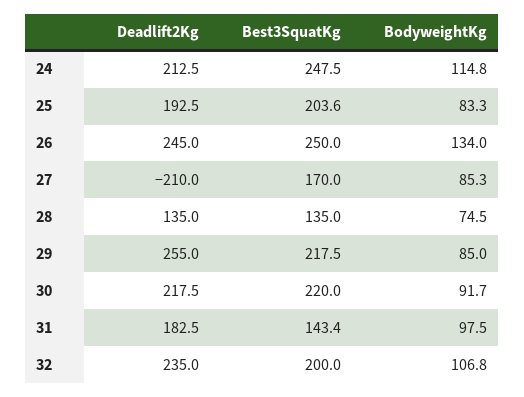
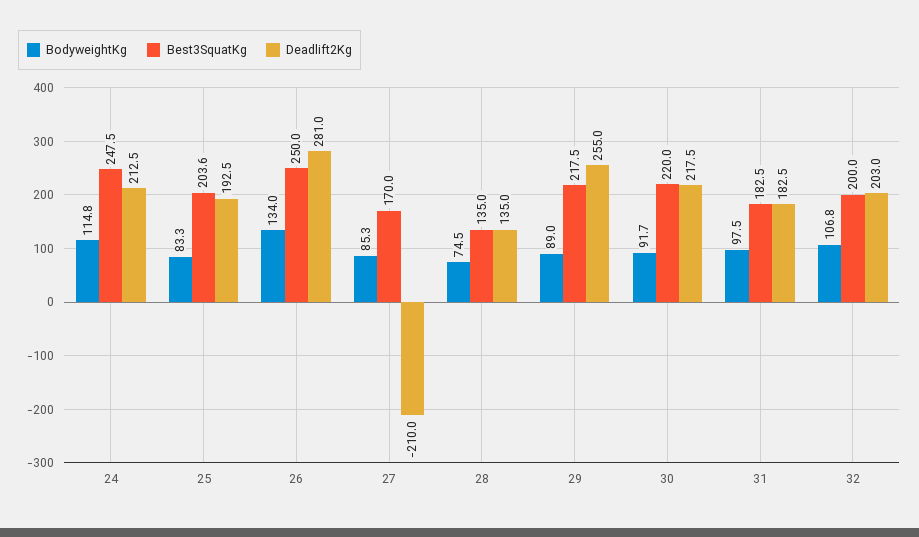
  {
    "Deadlift2Kg": {
      "24": 212.5,
      "25": 192.5,
-     "26": 245,
+     "26": 281,
      "27": -210,
      "28": 135,
      "29": 255,
      "30": 217.5,
      "31": 182.5,
-     "32": 235
+     "32": 203
    },
    "Best3SquatKg": {
      "24": 247.5,
      "25": 203.6,
      "26": 250,
      "27": 170,
      "28": 135,
      "29": 217.5,
      "30": 220,
-     "31": 143.4,
+     "31": 182.5,
      "32": 200
    },
    "BodyweightKg": {
      "24": 114.8,
      "25": 83.3,
      "26": 134,
      "27": 85.3,
      "28": 74.5,
-     "29": 85,
+     "29": 89,
      "30": 91.7,
      "31": 97.5,
      "32": 106.8
    }
  }

